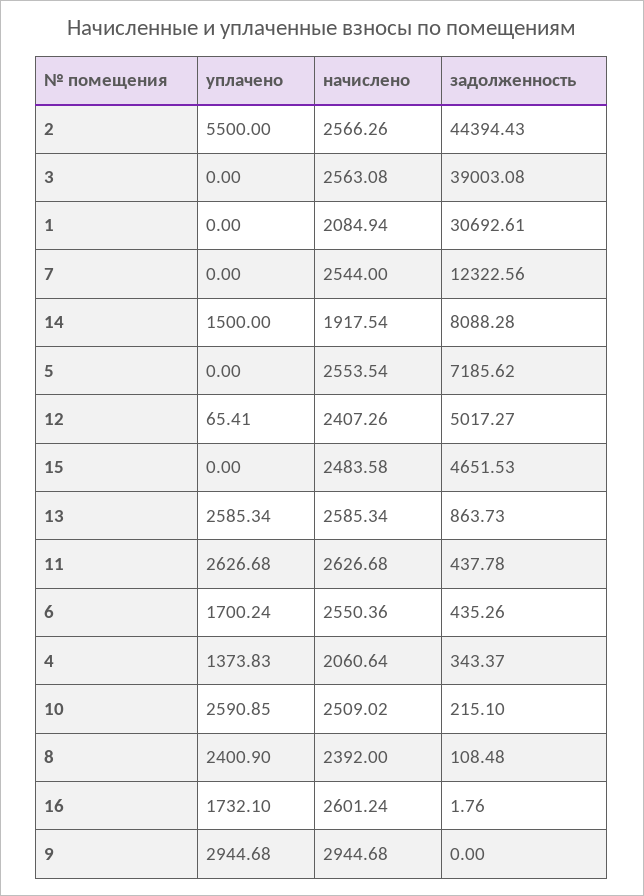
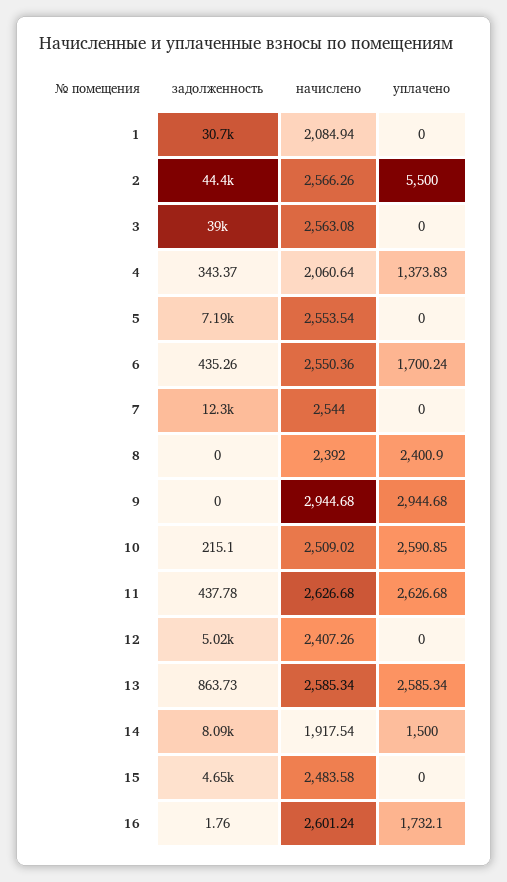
  {
    "уплачено": {
      "2": 5500,
      "3": 0,
      "1": 0,
      "7": 0,
      "14": 1500,
      "5": 0,
-     "12": 65.41,
+     "12": 0,
      "15": 0,
      "13": 2585.34,
      "11": 2626.68,
      "6": 1700.24,
      "4": 1373.83,
      "10": 2590.85,
      "8": 2400.9,
      "16": 1732.1,
      "9": 2944.68
    },
    "начислено": {
      "2": 2566.26,
      "3": 2563.08,
      "1": 2084.94,
      "7": 2544,
      "14": 1917.54,
      "5": 2553.54,
      "12": 2407.26,
      "15": 2483.58,
      "13": 2585.34,
      "11": 2626.68,
      "6": 2550.36,
      "4": 2060.64,
      "10": 2509.02,
      "8": 2392,
      "16": 2601.24,
      "9": 2944.68
    },
    "задолженность": {
      "2": 44394.43,
      "3": 39003.08,
      "1": 30692.61,
      "7": 12322.56,
      "14": 8088.28,
      "5": 7185.62,
      "12": 5017.27,
      "15": 4651.53,
      "13": 863.73,
      "11": 437.78,
      "6": 435.26,
      "4": 343.37,
      "10": 215.1,
-     "8": 108.48,
+     "8": 0,
      "16": 1.76,
      "9": 0
    }
  }

